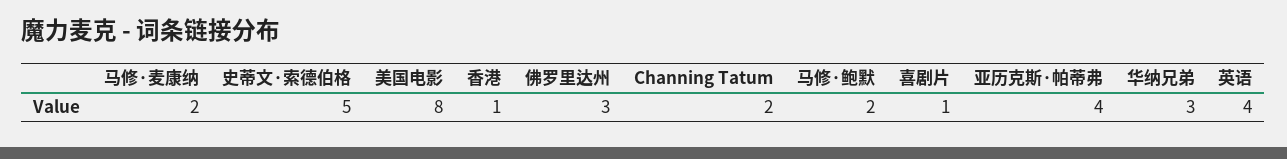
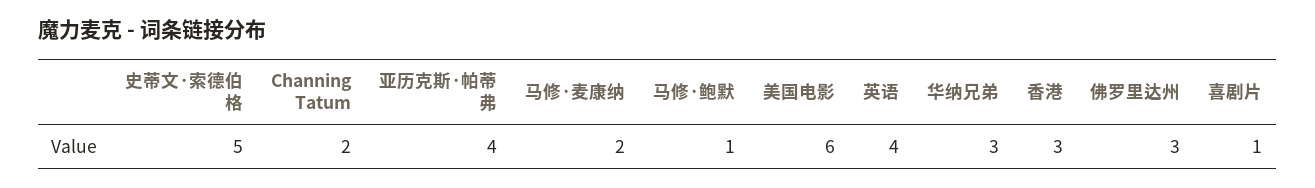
  {
    "马修·麦康纳": 2,
    "史蒂文·索德伯格": 5,
-   "美国电影": 8,
+   "美国电影": 6,
-   "香港": 1,
+   "香港": 3,
    "佛罗里达州": 3,
    "Channing Tatum": 2,
-   "马修·鲍默": 2,
+   "马修·鲍默": 1,
    "喜剧片": 1,
    "亚历克斯·帕蒂弗": 4,
    "华纳兄弟": 3,
    "英语": 4
  }

